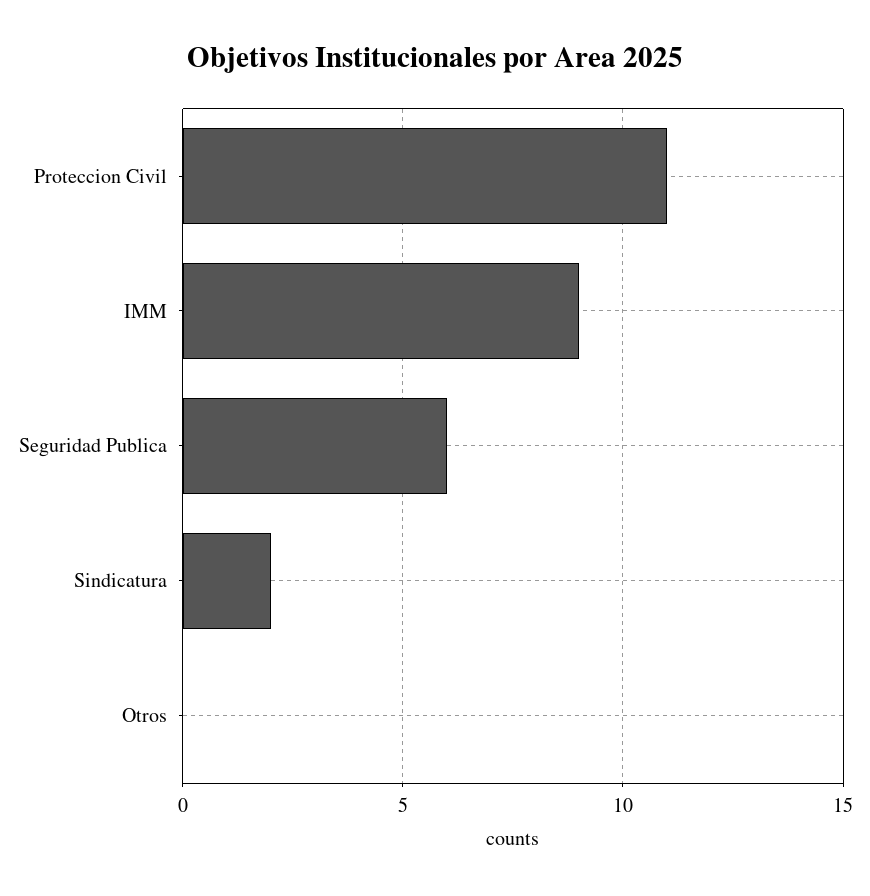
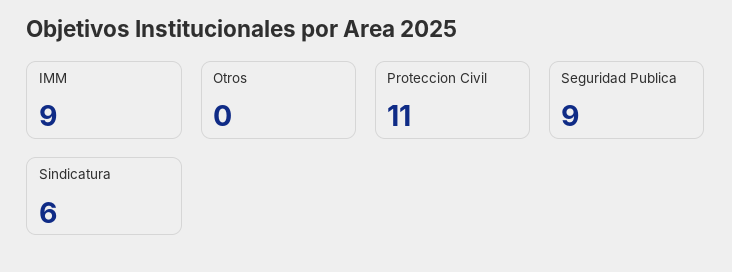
  {
    "Proteccion Civil": 11,
    "IMM": 9,
-   "Seguridad Publica": 6,
+   "Seguridad Publica": 9,
-   "Sindicatura": 2,
+   "Sindicatura": 6,
    "Otros": 0
  }

